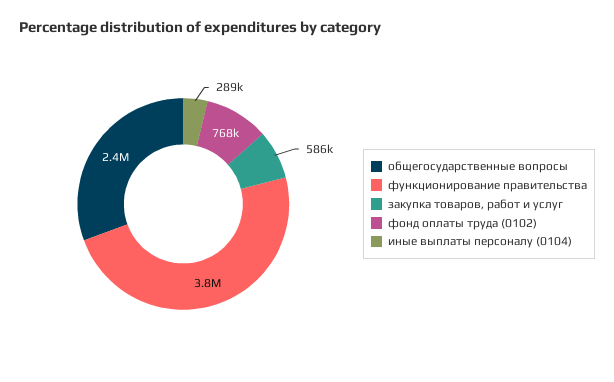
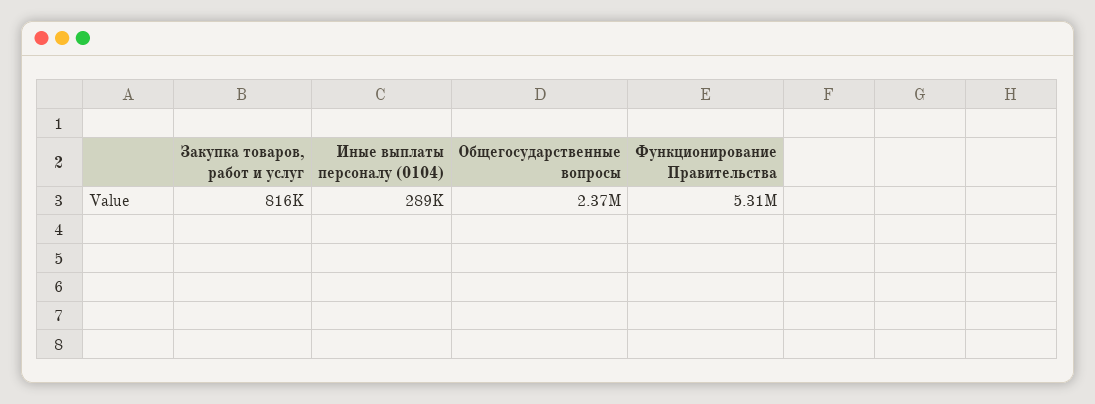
  {
    "общегосударственные вопросы": 2370000,
-   "функционирование правительства": 3800000,
+   "функционирование правительства": 5310000,
-   "закупка товаров, работ и услуг": 586000,
+   "закупка товаров, работ и услуг": 816000,
-   "фонд оплаты труда (0102)": 768000,
    "иные выплаты персоналу (0104)": 289000
  }

